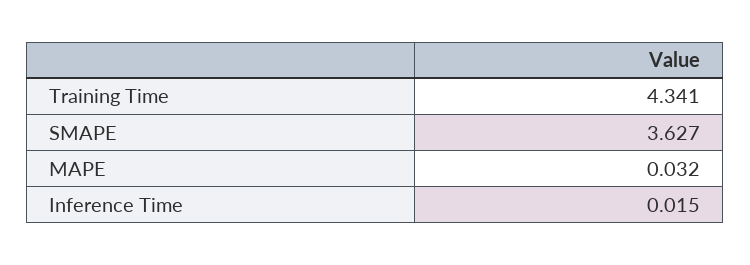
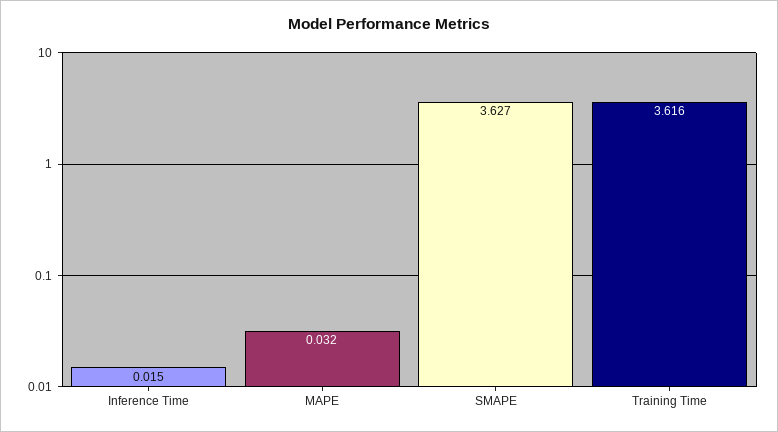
  {
-   "Training Time": 4.341,
+   "Training Time": 3.616,
    "SMAPE": 3.627,
    "MAPE": 0.032,
    "Inference Time": 0.015
  }

